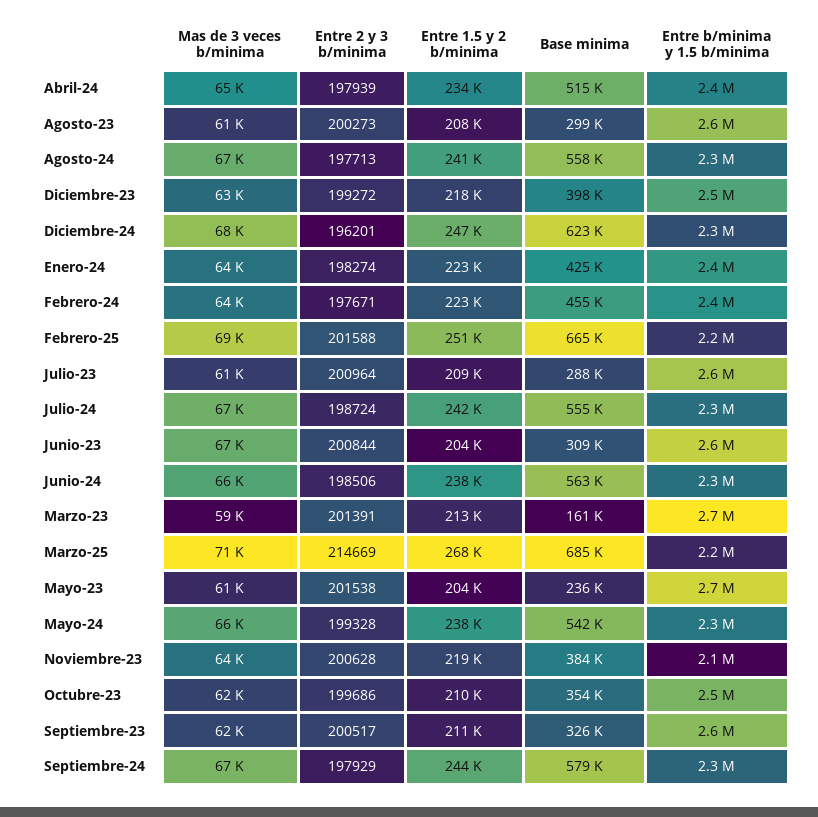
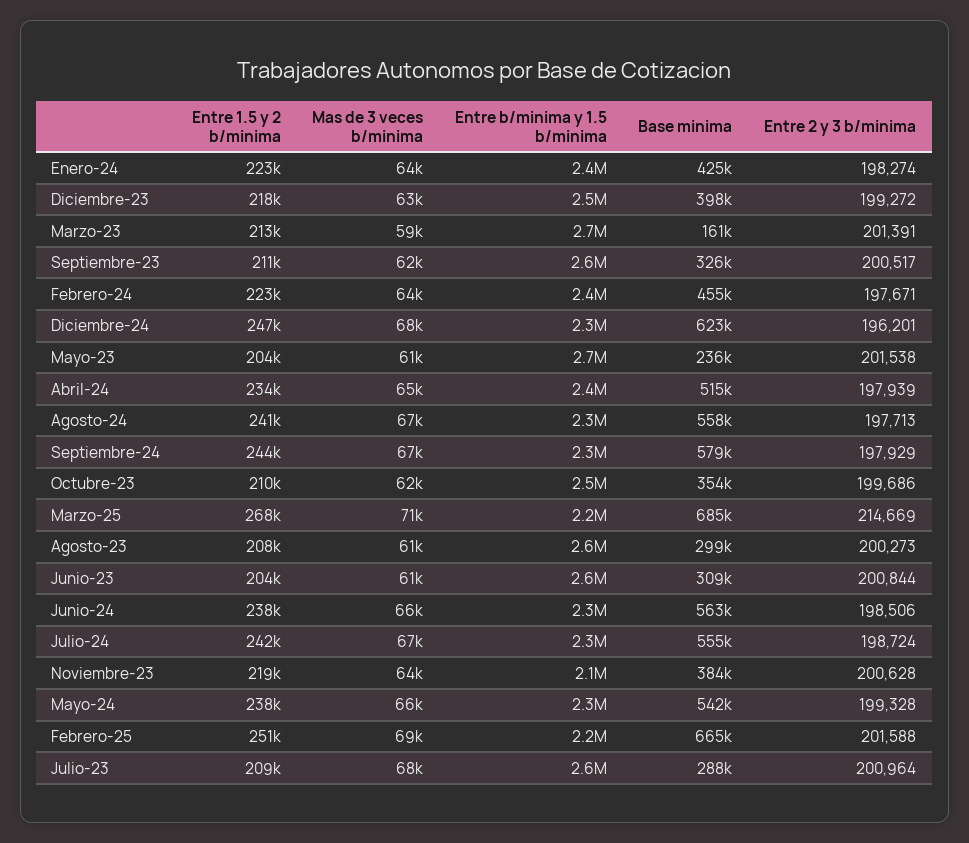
  {
    "Mas de 3 veces b/minima": {
      "Abril-24": 65000,
      "Agosto-23": 61000,
      "Agosto-24": 67000,
      "Diciembre-23": 63000,
      "Diciembre-24": 68000,
      "Enero-24": 64000,
      "Febrero-24": 64000,
      "Febrero-25": 69000,
-     "Julio-23": 61000,
+     "Julio-23": 68000,
      "Julio-24": 67000,
-     "Junio-23": 67000,
+     "Junio-23": 61000,
      "Junio-24": 66000,
      "Marzo-23": 59000,
      "Marzo-25": 71000,
      "Mayo-23": 61000,
      "Mayo-24": 66000,
      "Noviembre-23": 64000,
      "Octubre-23": 62000,
      "Septiembre-23": 62000,
      "Septiembre-24": 67000
    },
    "Entre 2 y 3 b/minima": {
      "Abril-24": 197939,
      "Agosto-23": 200273,
      "Agosto-24": 197713,
      "Diciembre-23": 199272,
      "Diciembre-24": 196201,
      "Enero-24": 198274,
      "Febrero-24": 197671,
      "Febrero-25": 201588,
      "Julio-23": 200964,
      "Julio-24": 198724,
      "Junio-23": 200844,
      "Junio-24": 198506,
      "Marzo-23": 201391,
      "Marzo-25": 214669,
      "Mayo-23": 201538,
      "Mayo-24": 199328,
      "Noviembre-23": 200628,
      "Octubre-23": 199686,
      "Septiembre-23": 200517,
      "Septiembre-24": 197929
    },
    "Entre 1.5 y 2 b/minima": {
      "Abril-24": 234000,
      "Agosto-23": 208000,
      "Agosto-24": 241000,
      "Diciembre-23": 218000,
      "Diciembre-24": 247000,
      "Enero-24": 223000,
      "Febrero-24": 223000,
      "Febrero-25": 251000,
      "Julio-23": 209000,
      "Julio-24": 242000,
      "Junio-23": 204000,
      "Junio-24": 238000,
      "Marzo-23": 213000,
      "Marzo-25": 268000,
      "Mayo-23": 204000,
      "Mayo-24": 238000,
      "Noviembre-23": 219000,
      "Octubre-23": 210000,
      "Septiembre-23": 211000,
      "Septiembre-24": 244000
    },
    "Base minima": {
      "Abril-24": 515000,
      "Agosto-23": 299000,
      "Agosto-24": 558000,
      "Diciembre-23": 398000,
      "Diciembre-24": 623000,
      "Enero-24": 425000,
      "Febrero-24": 455000,
      "Febrero-25": 665000,
      "Julio-23": 288000,
      "Julio-24": 555000,
      "Junio-23": 309000,
      "Junio-24": 563000,
      "Marzo-23": 161000,
      "Marzo-25": 685000,
      "Mayo-23": 236000,
      "Mayo-24": 542000,
      "Noviembre-23": 384000,
      "Octubre-23": 354000,
      "Septiembre-23": 326000,
      "Septiembre-24": 579000
    },
    "Entre b/minima y 1.5 b/minima": {
      "Abril-24": 2400000,
      "Agosto-23": 2600000,
      "Agosto-24": 2300000,
      "Diciembre-23": 2500000,
      "Diciembre-24": 2300000,
      "Enero-24": 2400000,
      "Febrero-24": 2400000,
      "Febrero-25": 2200000,
      "Julio-23": 2600000,
      "Julio-24": 2300000,
      "Junio-23": 2600000,
      "Junio-24": 2300000,
      "Marzo-23": 2700000,
      "Marzo-25": 2200000,
      "Mayo-23": 2700000,
      "Mayo-24": 2300000,
      "Noviembre-23": 2100000,
      "Octubre-23": 2500000,
      "Septiembre-23": 2600000,
      "Septiembre-24": 2300000
    }
  }

